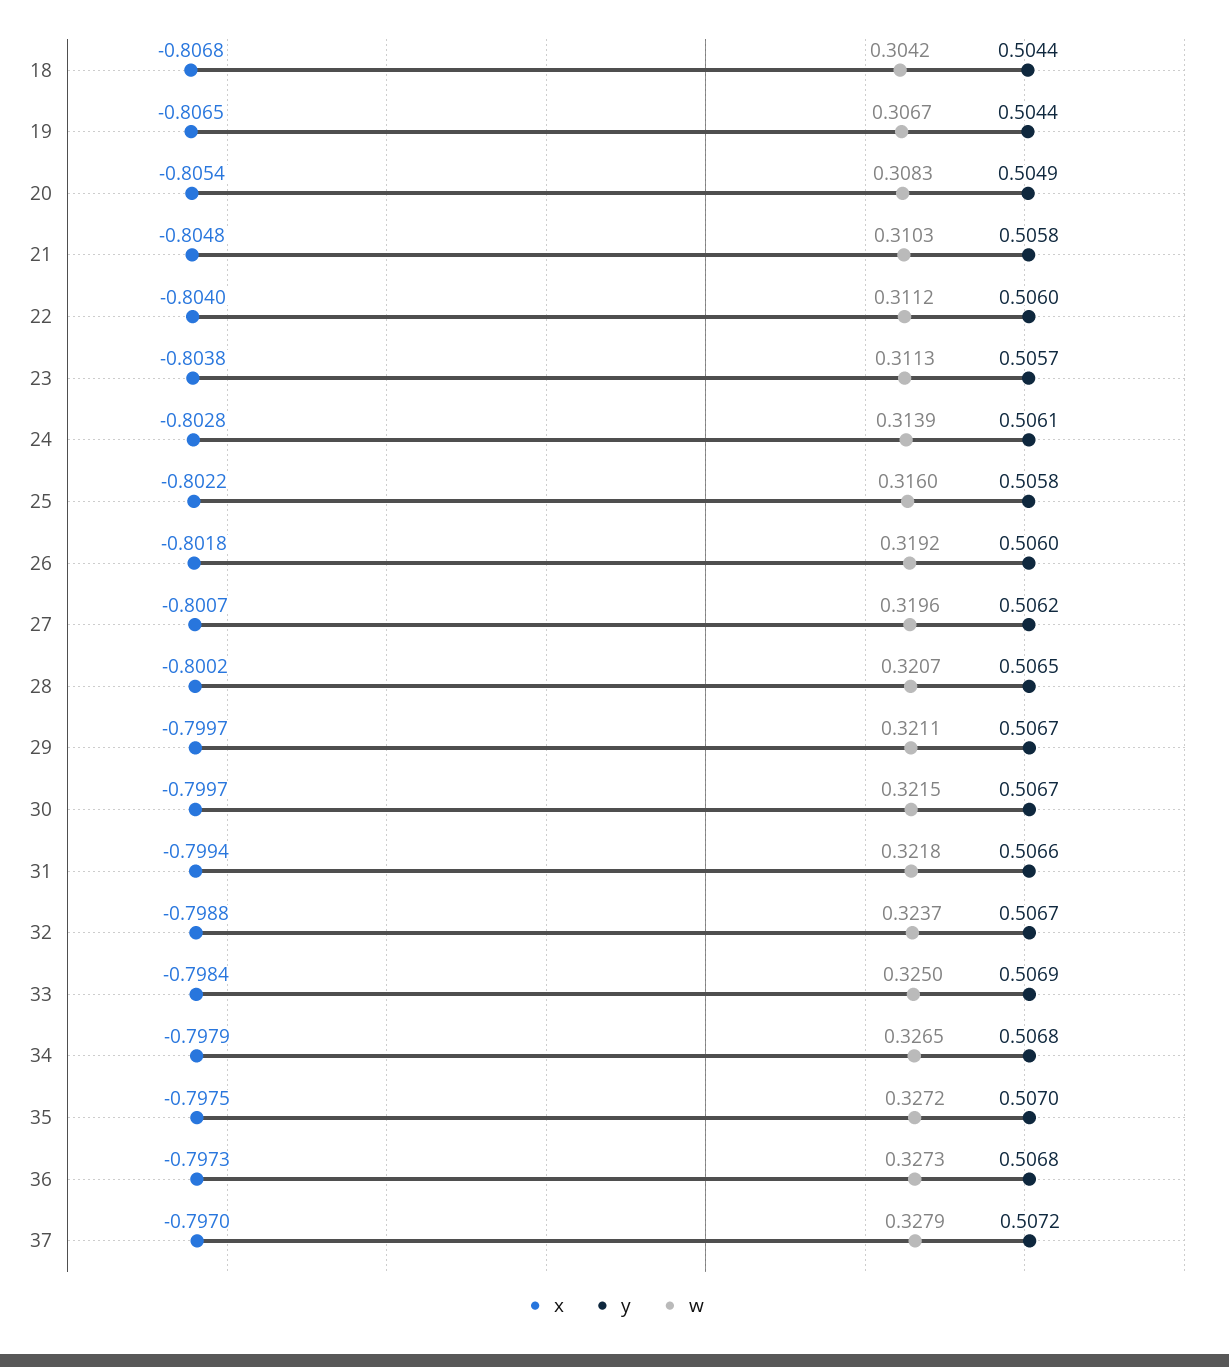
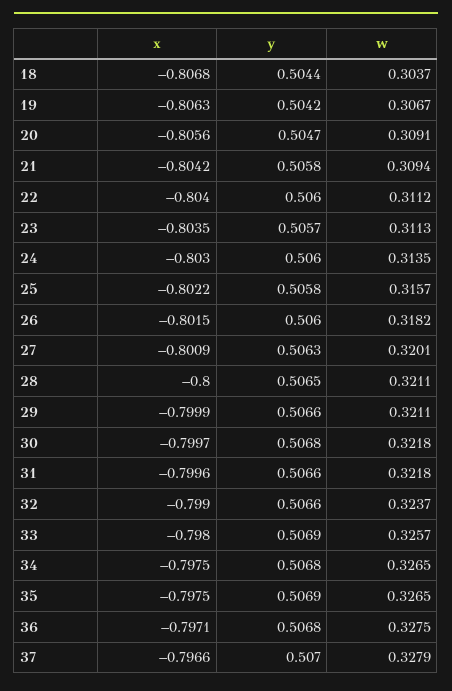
  {
    "x": {
      "18": -0.8068,
-     "19": -0.8065,
+     "19": -0.8063,
-     "20": -0.8054,
+     "20": -0.8056,
-     "21": -0.8048,
+     "21": -0.8042,
      "22": -0.804,
-     "23": -0.8038,
+     "23": -0.8035,
-     "24": -0.8028,
+     "24": -0.803,
      "25": -0.8022,
-     "26": -0.8018,
+     "26": -0.8015,
-     "27": -0.8007,
+     "27": -0.8009,
-     "28": -0.8002,
+     "28": -0.8,
-     "29": -0.7997,
+     "29": -0.7999,
      "30": -0.7997,
-     "31": -0.7994,
+     "31": -0.7996,
-     "32": -0.7988,
+     "32": -0.799,
-     "33": -0.7984,
+     "33": -0.798,
-     "34": -0.7979,
+     "34": -0.7975,
      "35": -0.7975,
-     "36": -0.7973,
+     "36": -0.7971,
-     "37": -0.797
+     "37": -0.7966
    },
    "y": {
      "18": 0.5044,
-     "19": 0.5044,
+     "19": 0.5042,
-     "20": 0.5049,
+     "20": 0.5047,
      "21": 0.5058,
      "22": 0.506,
      "23": 0.5057,
-     "24": 0.5061,
+     "24": 0.506,
      "25": 0.5058,
      "26": 0.506,
-     "27": 0.5062,
+     "27": 0.5063,
      "28": 0.5065,
-     "29": 0.5067,
+     "29": 0.5066,
-     "30": 0.5067,
+     "30": 0.5068,
      "31": 0.5066,
-     "32": 0.5067,
+     "32": 0.5066,
      "33": 0.5069,
      "34": 0.5068,
-     "35": 0.507,
+     "35": 0.5069,
      "36": 0.5068,
-     "37": 0.5072
+     "37": 0.507
    },
    "w": {
-     "18": 0.3042,
+     "18": 0.3037,
      "19": 0.3067,
-     "20": 0.3083,
+     "20": 0.3091,
-     "21": 0.3103,
+     "21": 0.3094,
      "22": 0.3112,
      "23": 0.3113,
-     "24": 0.3139,
+     "24": 0.3135,
-     "25": 0.316,
+     "25": 0.3157,
-     "26": 0.3192,
+     "26": 0.3182,
-     "27": 0.3196,
+     "27": 0.3201,
-     "28": 0.3207,
+     "28": 0.3211,
      "29": 0.3211,
-     "30": 0.3215,
+     "30": 0.3218,
      "31": 0.3218,
      "32": 0.3237,
-     "33": 0.325,
+     "33": 0.3257,
      "34": 0.3265,
-     "35": 0.3272,
+     "35": 0.3265,
-     "36": 0.3273,
+     "36": 0.3275,
      "37": 0.3279
    }
  }

